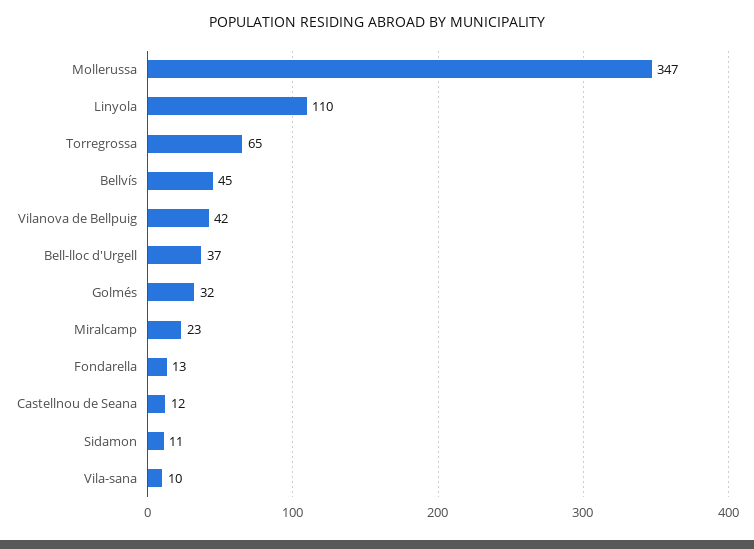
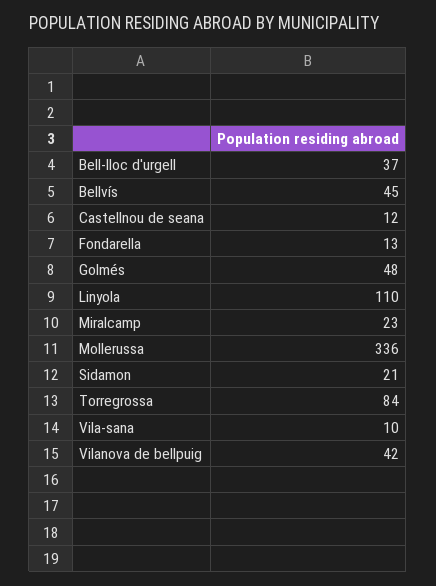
  {
-   "Mollerussa": 347,
+   "Mollerussa": 336,
    "Linyola": 110,
-   "Torregrossa": 65,
+   "Torregrossa": 84,
    "Bellvís": 45,
    "Vilanova de Bellpuig": 42,
    "Bell-lloc d'Urgell": 37,
-   "Golmés": 32,
+   "Golmés": 48,
    "Miralcamp": 23,
    "Fondarella": 13,
    "Castellnou de Seana": 12,
-   "Sidamon": 11,
+   "Sidamon": 21,
    "Vila-sana": 10
  }

